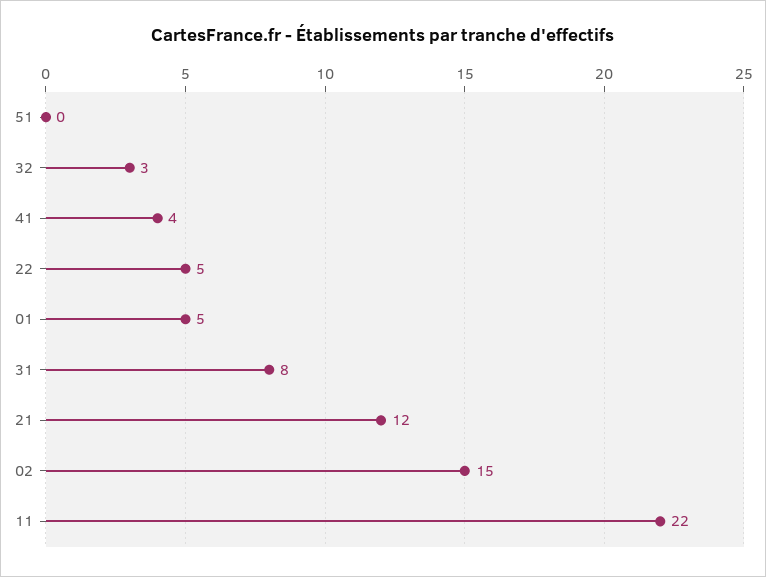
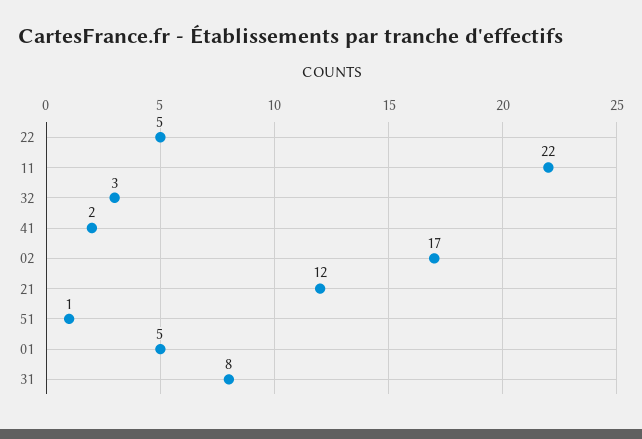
  {
-   "51": 0,
+   "51": 1,
    "32": 3,
-   "41": 4,
+   "41": 2,
    "22": 5,
    "01": 5,
    "31": 8,
    "21": 12,
-   "02": 15,
+   "02": 17,
    "11": 22
  }

